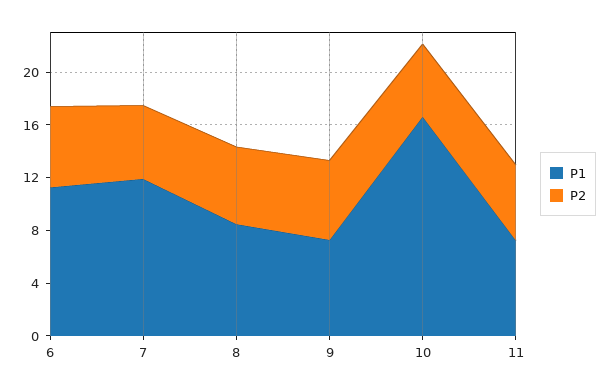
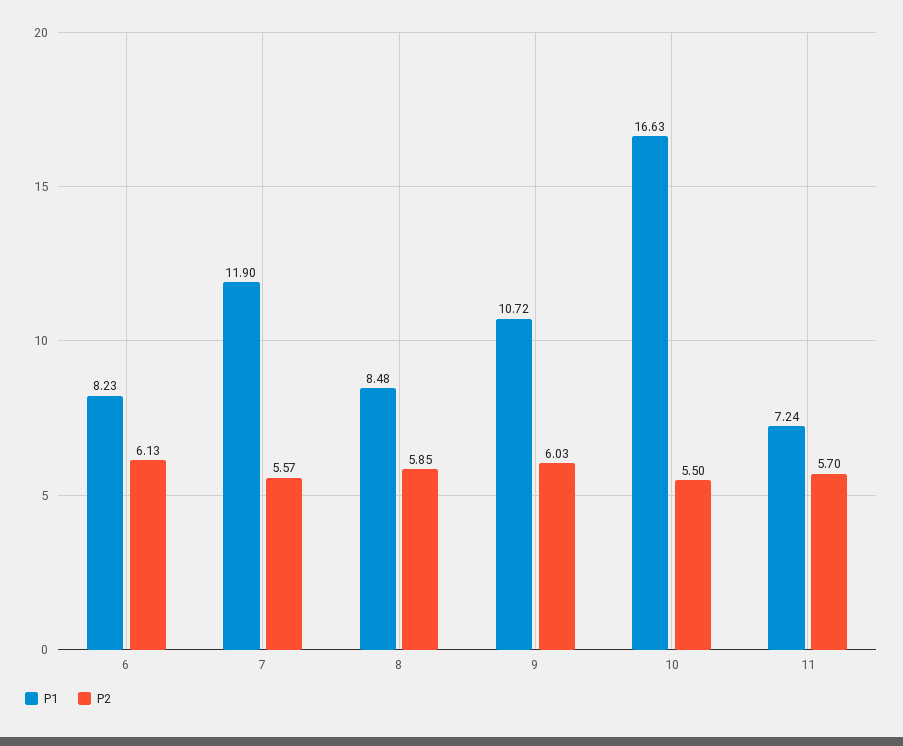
  {
    "P1": {
-     "6": 11,
+     "6": 8.23,
      "7": 11.9,
      "8": 8.48,
-     "9": 7,
+     "9": 10.72,
      "10": 16.63,
      "11": 7.24
    },
    "P2": {
      "6": 6.13,
      "7": 5.57,
      "8": 5.85,
      "9": 6.03,
      "10": 5.5,
      "11": 5.7
    }
  }

